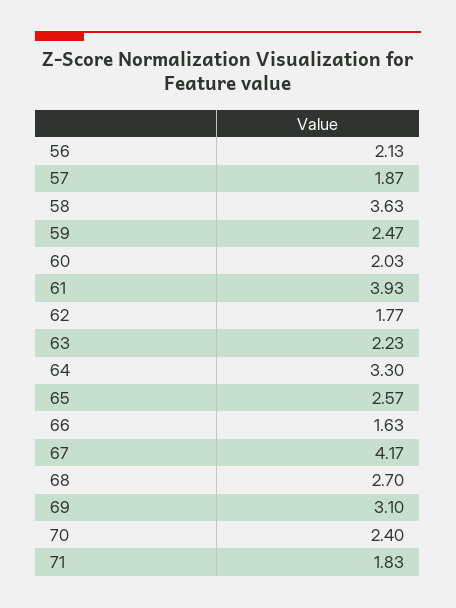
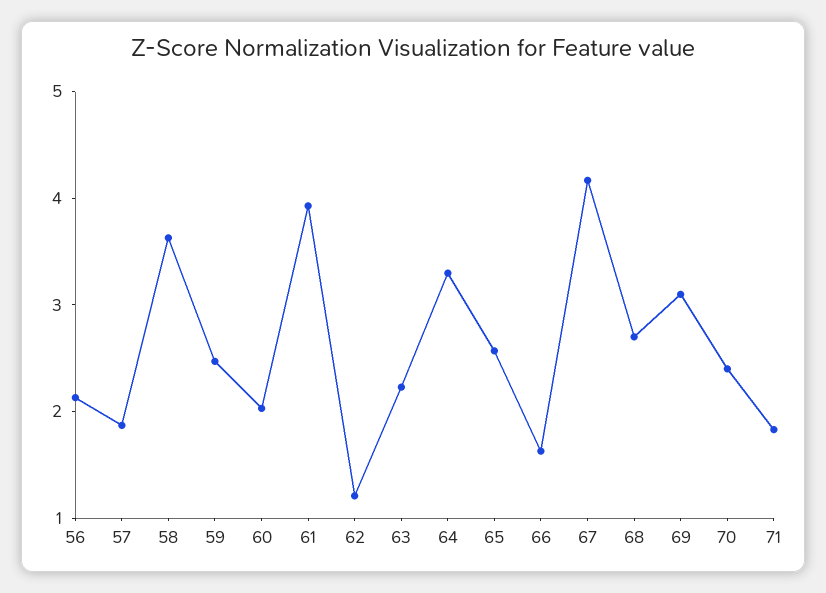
  {
    "56": 2.13,
    "57": 1.87,
    "58": 3.63,
    "59": 2.47,
    "60": 2.03,
    "61": 3.93,
-   "62": 1.77,
+   "62": 1.2,
    "63": 2.23,
    "64": 3.3,
    "65": 2.57,
    "66": 1.63,
    "67": 4.17,
    "68": 2.7,
    "69": 3.1,
    "70": 2.4,
    "71": 1.83
  }

